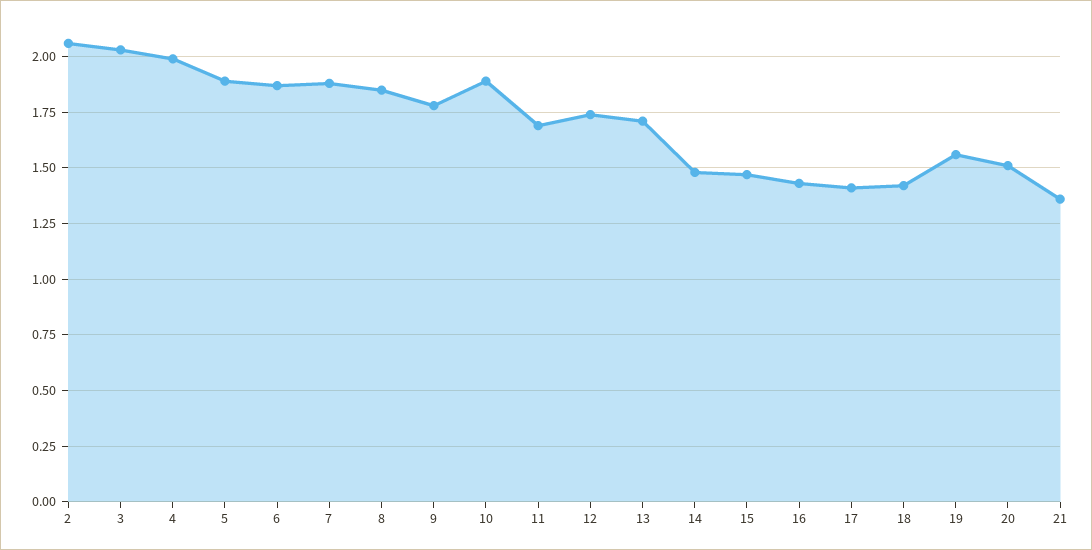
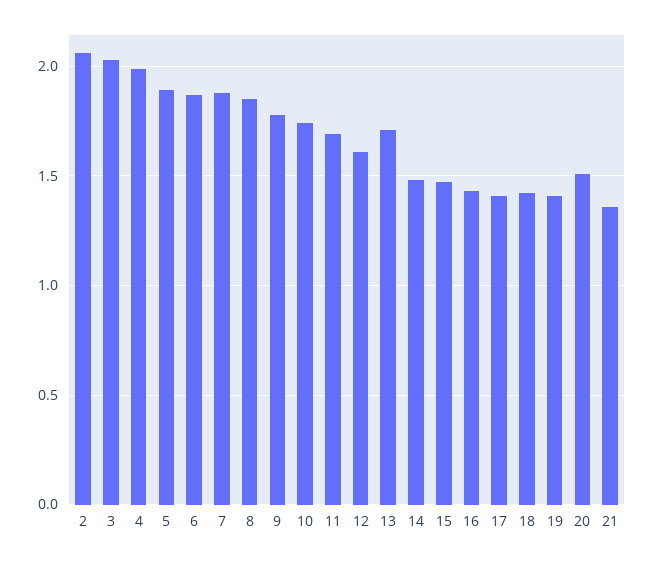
  {
    "2": 2.05,
    "3": 2.05,
    "4": 2,
    "5": 1.9,
    "6": 1.85,
    "7": 1.9,
    "8": 1.85,
    "9": 1.8,
-   "10": 1.9,
+   "10": 1.75,
    "11": 1.7,
-   "12": 1.75,
+   "12": 1.6,
    "13": 1.7,
    "14": 1.5,
    "15": 1.45,
    "16": 1.45,
    "17": 1.4,
    "18": 1.4,
-   "19": 1.55,
+   "19": 1.4,
    "20": 1.5,
    "21": 1.35
  }

